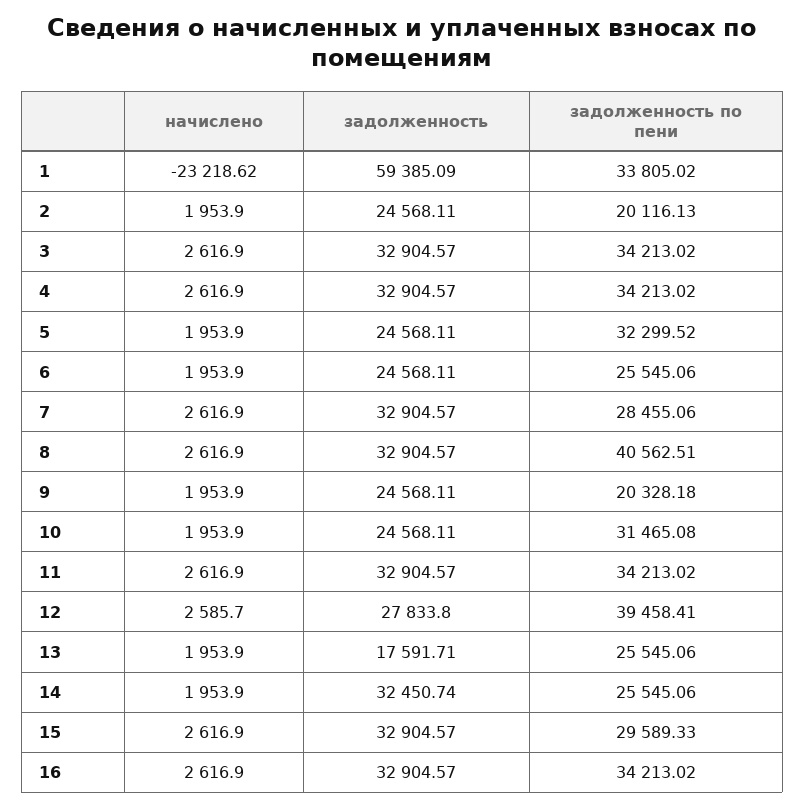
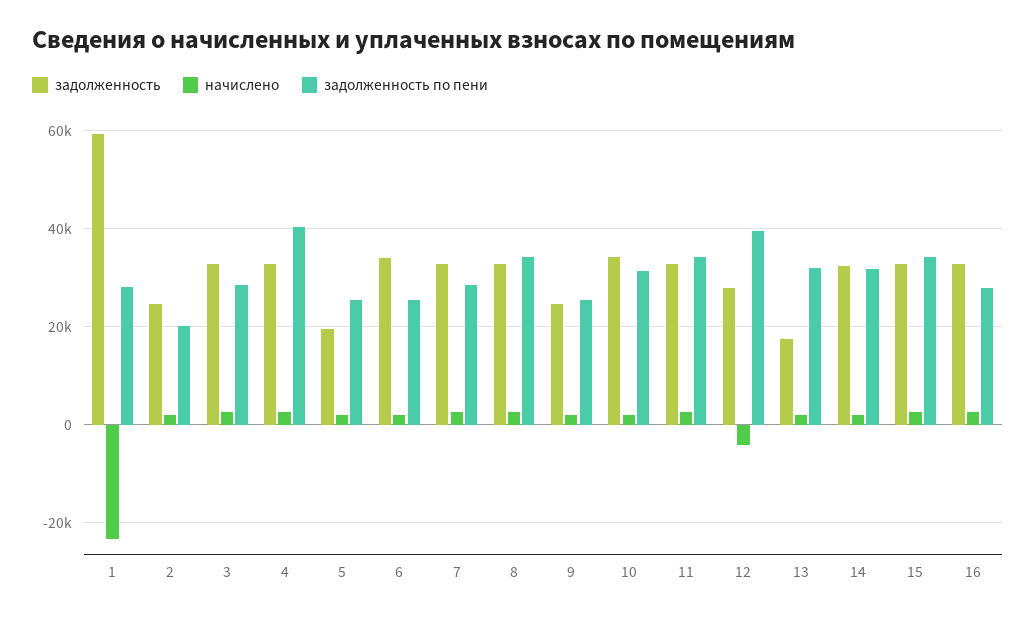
  {
    "начислено": {
      "1": -23218.62,
      "2": 1953.9,
      "3": 2616.9,
      "4": 2616.9,
      "5": 1953.9,
      "6": 1953.9,
      "7": 2616.9,
      "8": 2616.9,
      "9": 1953.9,
      "10": 1953.9,
      "11": 2616.9,
-     "12": 2585.7,
+     "12": -4000,
      "13": 1953.9,
      "14": 1953.9,
      "15": 2616.9,
      "16": 2616.9
    },
    "задолженность": {
      "1": 59385.09,
      "2": 24568.11,
      "3": 32904.57,
      "4": 32904.57,
-     "5": 24568.11,
+     "5": 20000,
-     "6": 24568.11,
+     "6": 34000,
      "7": 32904.57,
      "8": 32904.57,
      "9": 24568.11,
-     "10": 24568.11,
+     "10": 34000,
      "11": 32904.57,
      "12": 27833.8,
      "13": 17591.71,
      "14": 32450.74,
      "15": 32904.57,
      "16": 32904.57
    },
    "задолженность по пени": {
-     "1": 33805.02,
+     "1": 28000,
      "2": 20116.13,
-     "3": 34213.02,
+     "3": 28000,
-     "4": 34213.02,
+     "4": 40000,
-     "5": 32299.52,
+     "5": 26000,
      "6": 25545.06,
      "7": 28455.06,
-     "8": 40562.51,
+     "8": 34000,
-     "9": 20328.18,
+     "9": 26000,
      "10": 31465.08,
      "11": 34213.02,
      "12": 39458.41,
-     "13": 25545.06,
+     "13": 32000,
-     "14": 25545.06,
+     "14": 32000,
-     "15": 29589.33,
+     "15": 34000,
-     "16": 34213.02
+     "16": 28000
    }
  }

